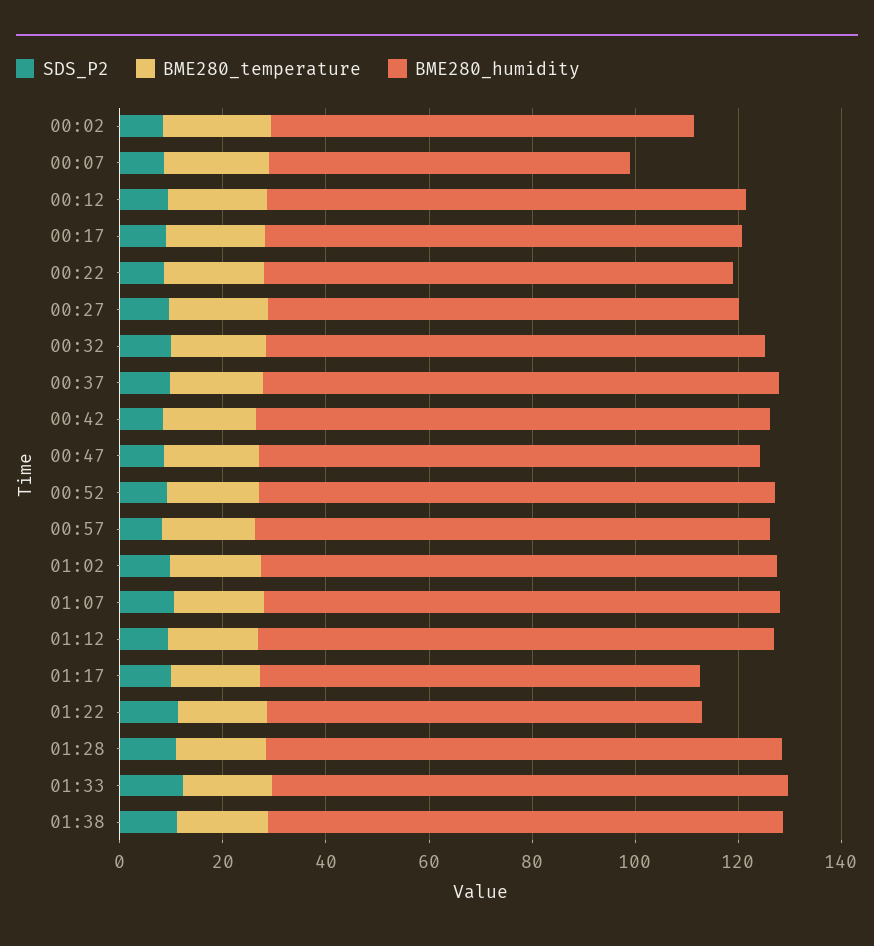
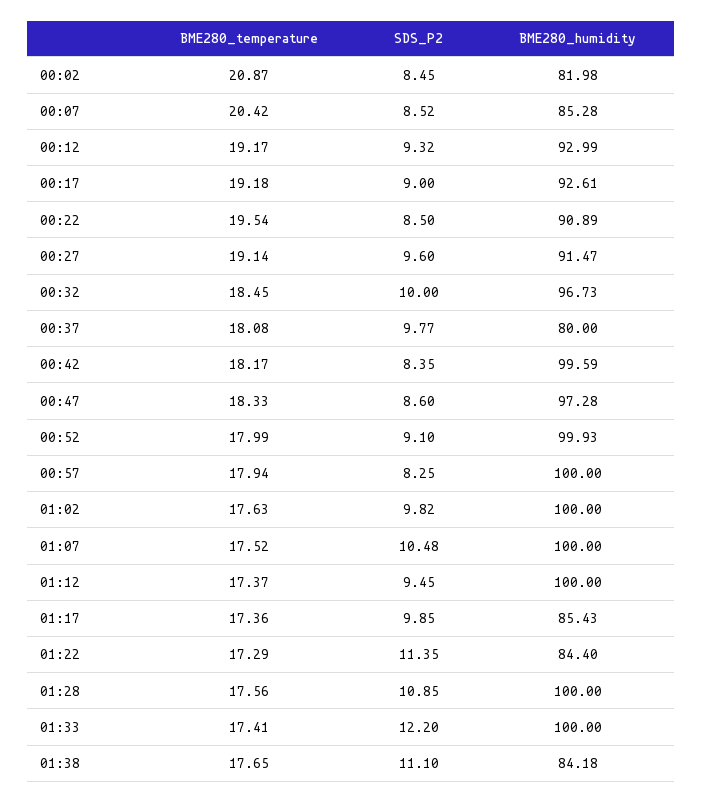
  {
    "SDS_P2": {
      "00:02": 8.45,
      "00:07": 8.52,
      "00:12": 9.32,
      "00:17": 9,
      "00:22": 8.5,
      "00:27": 9.6,
      "00:32": 10,
      "00:37": 9.77,
      "00:42": 8.35,
      "00:47": 8.6,
      "00:52": 9.1,
      "00:57": 8.25,
      "01:02": 9.82,
      "01:07": 10.48,
      "01:12": 9.45,
      "01:17": 9.85,
      "01:22": 11.35,
      "01:28": 10.85,
      "01:33": 12.2,
      "01:38": 11.1
    },
    "BME280_temperature": {
      "00:02": 20.87,
      "00:07": 20.42,
      "00:12": 19.17,
      "00:17": 19.18,
      "00:22": 19.54,
      "00:27": 19.14,
      "00:32": 18.45,
      "00:37": 18.08,
      "00:42": 18.17,
      "00:47": 18.33,
      "00:52": 17.99,
      "00:57": 17.94,
      "01:02": 17.63,
      "01:07": 17.52,
      "01:12": 17.37,
      "01:17": 17.36,
      "01:22": 17.29,
      "01:28": 17.56,
      "01:33": 17.41,
      "01:38": 17.65
    },
    "BME280_humidity": {
      "00:02": 81.98,
-     "00:07": 70,
+     "00:07": 85.28,
      "00:12": 92.99,
      "00:17": 92.61,
      "00:22": 90.89,
      "00:27": 91.47,
      "00:32": 96.73,
-     "00:37": 100,
+     "00:37": 80,
      "00:42": 99.59,
      "00:47": 97.28,
      "00:52": 99.93,
      "00:57": 100,
      "01:02": 100,
      "01:07": 100,
      "01:12": 100,
      "01:17": 85.43,
      "01:22": 84.4,
      "01:28": 100,
      "01:33": 100,
-     "01:38": 100
+     "01:38": 84.18
    }
  }

